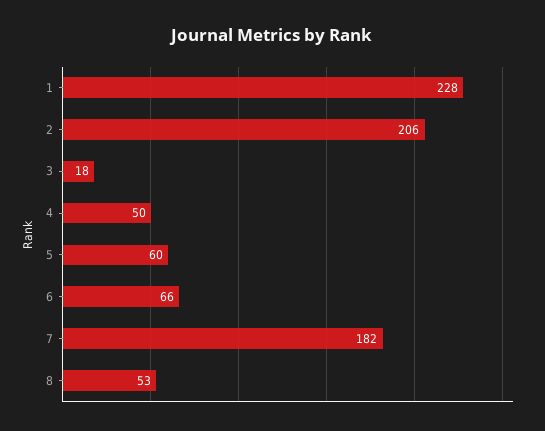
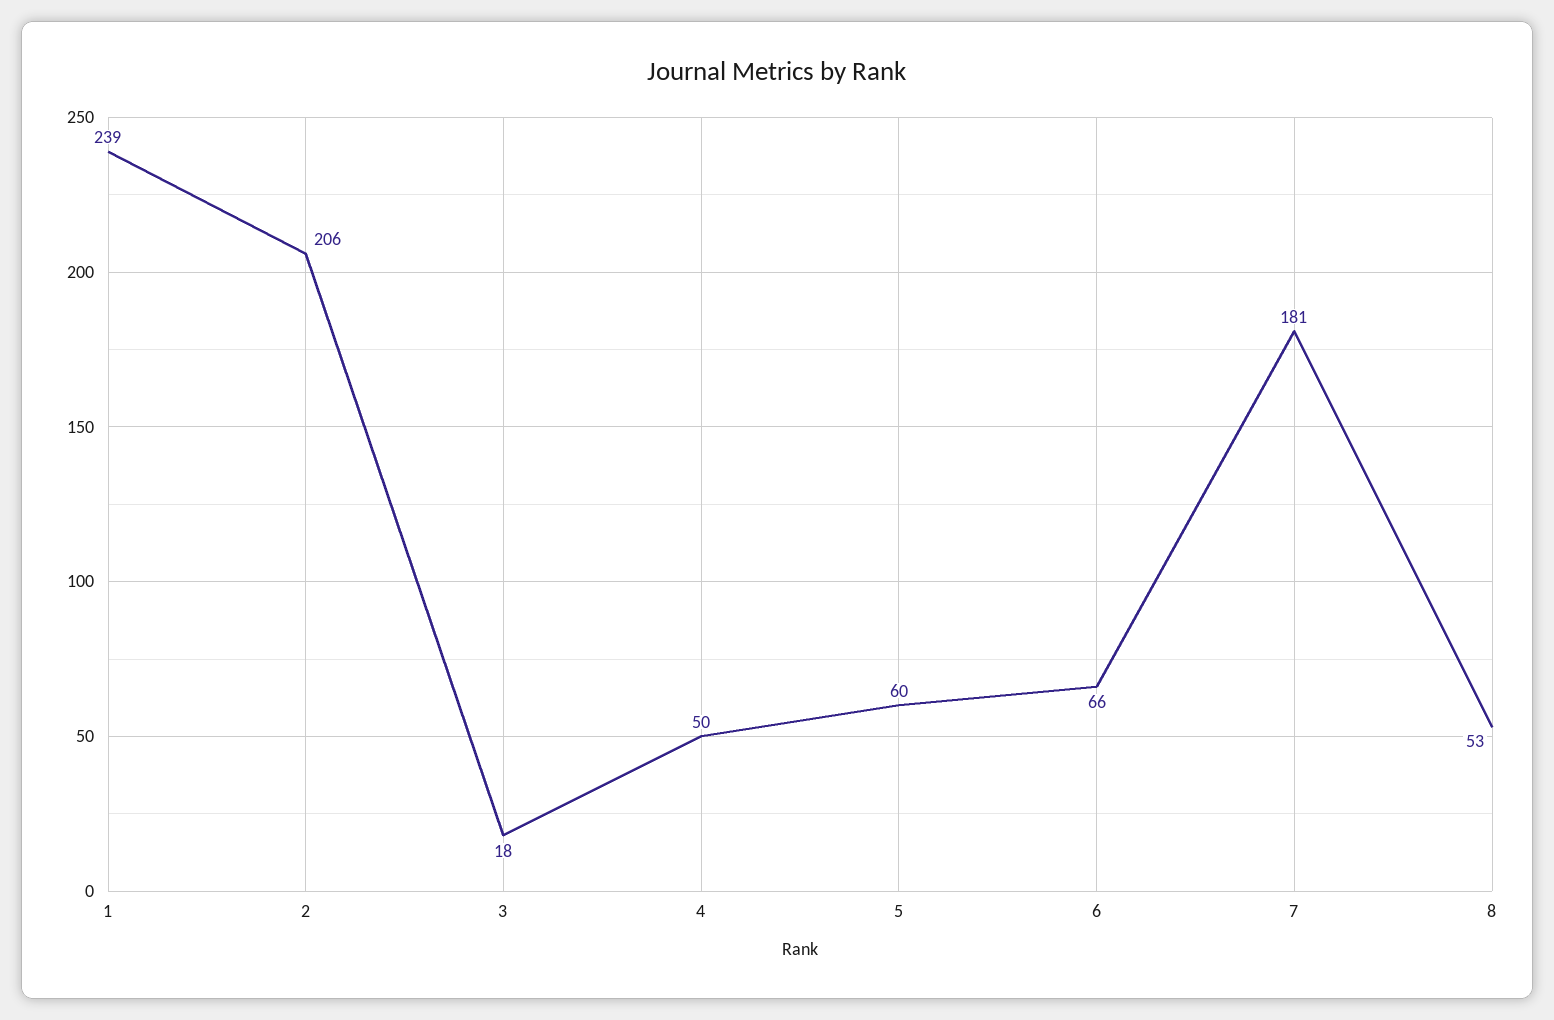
  {
-   "1": 228,
+   "1": 239,
    "2": 206,
    "3": 18,
    "4": 50,
    "5": 60,
    "6": 66,
-   "7": 182,
+   "7": 181,
    "8": 53
  }

